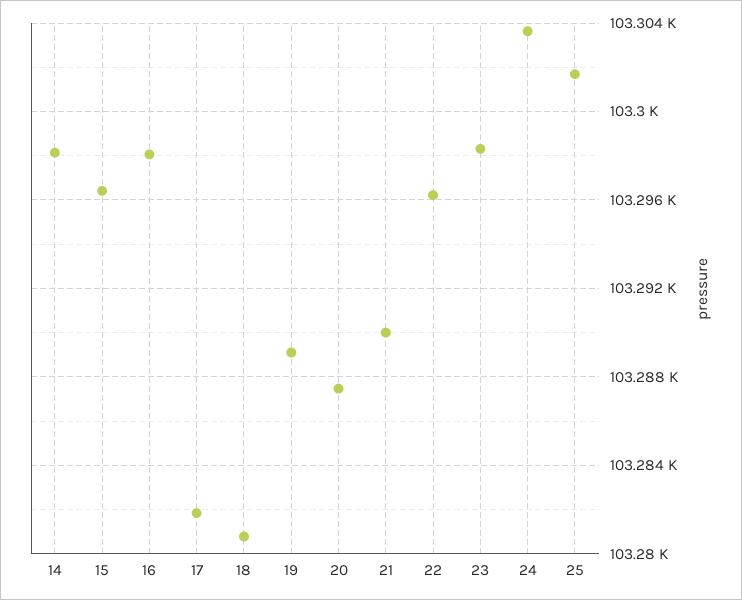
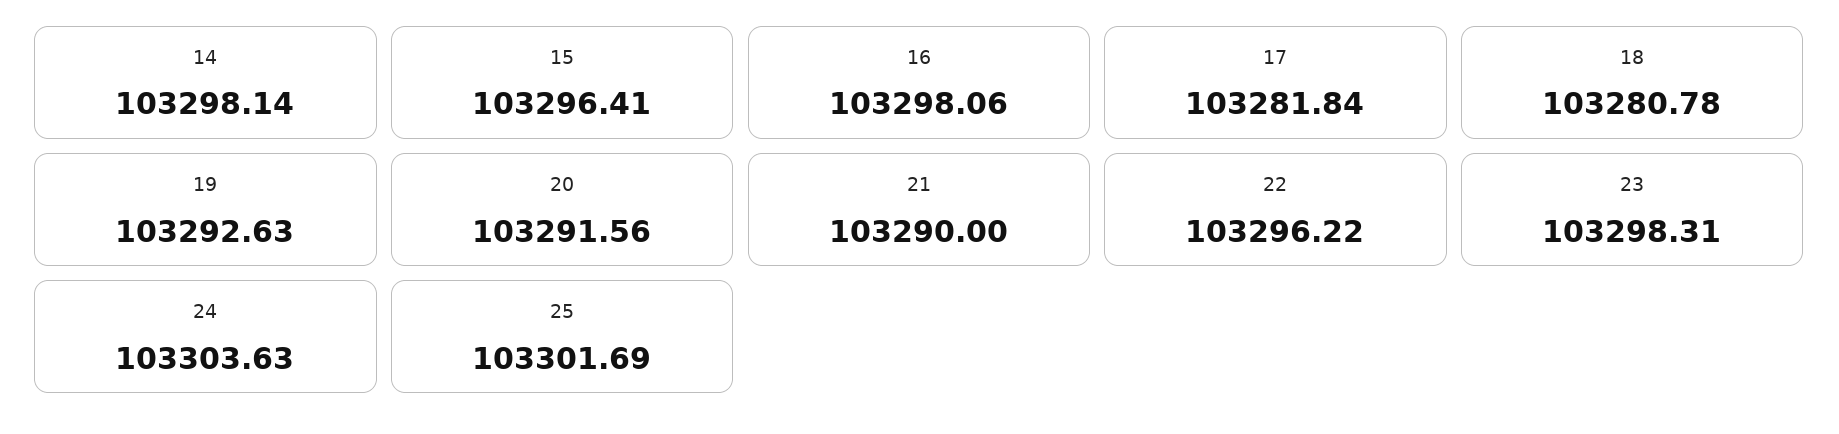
  {
    "14": 103298.14,
    "15": 103296.41,
    "16": 103298.06,
    "17": 103281.84,
    "18": 103280.78,
-   "19": 103289,
+   "19": 103292.63,
-   "20": 103287.5,
+   "20": 103291.56,
    "21": 103290,
    "22": 103296.22,
    "23": 103298.31,
    "24": 103303.63,
    "25": 103301.69
  }

